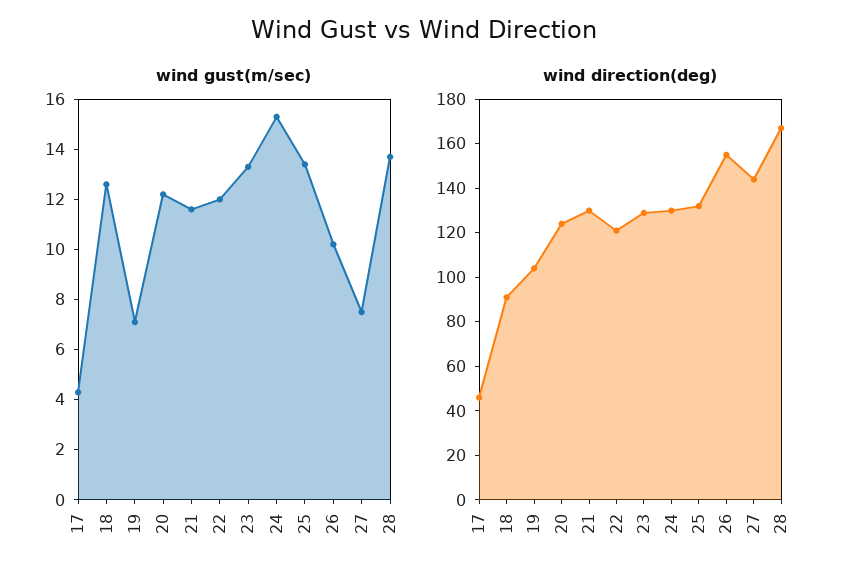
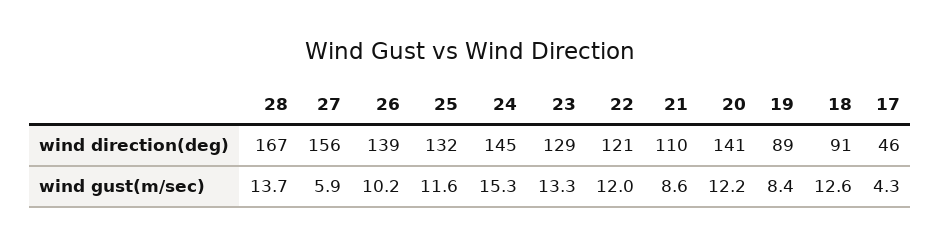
  {
    "wind gust(m/sec)": {
      "17": 4.3,
      "18": 12.6,
-     "19": 7,
+     "19": 8.4,
      "20": 12.2,
-     "21": 11.5,
+     "21": 8.6,
      "22": 12,
      "23": 13.3,
      "24": 15.3,
-     "25": 13.5,
+     "25": 11.6,
      "26": 10.2,
-     "27": 7.5,
+     "27": 5.9,
      "28": 13.7
    },
    "wind direction(deg)": {
      "17": 46,
      "18": 91,
-     "19": 105,
+     "19": 89,
-     "20": 125,
+     "20": 141,
-     "21": 130,
+     "21": 110,
      "22": 121,
      "23": 129,
-     "24": 130,
+     "24": 145,
      "25": 132,
-     "26": 155,
+     "26": 139,
-     "27": 145,
+     "27": 156,
      "28": 167
    }
  }

